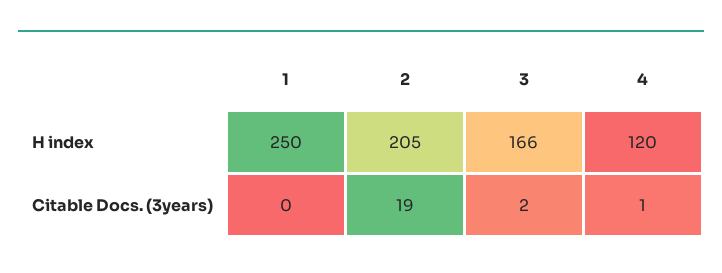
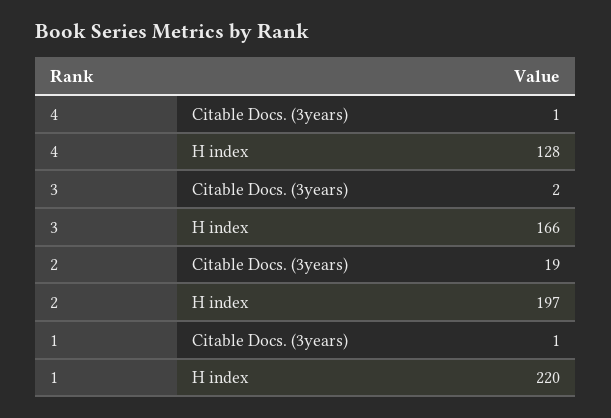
  {
    "1": {
-     "H index": 250,
+     "H index": 220,
-     "Citable Docs. (3years)": 0
+     "Citable Docs. (3years)": 1
    },
    "2": {
-     "H index": 205,
+     "H index": 197,
      "Citable Docs. (3years)": 19
    },
    "3": {
      "H index": 166,
      "Citable Docs. (3years)": 2
    },
    "4": {
-     "H index": 120,
+     "H index": 128,
      "Citable Docs. (3years)": 1
    }
  }

